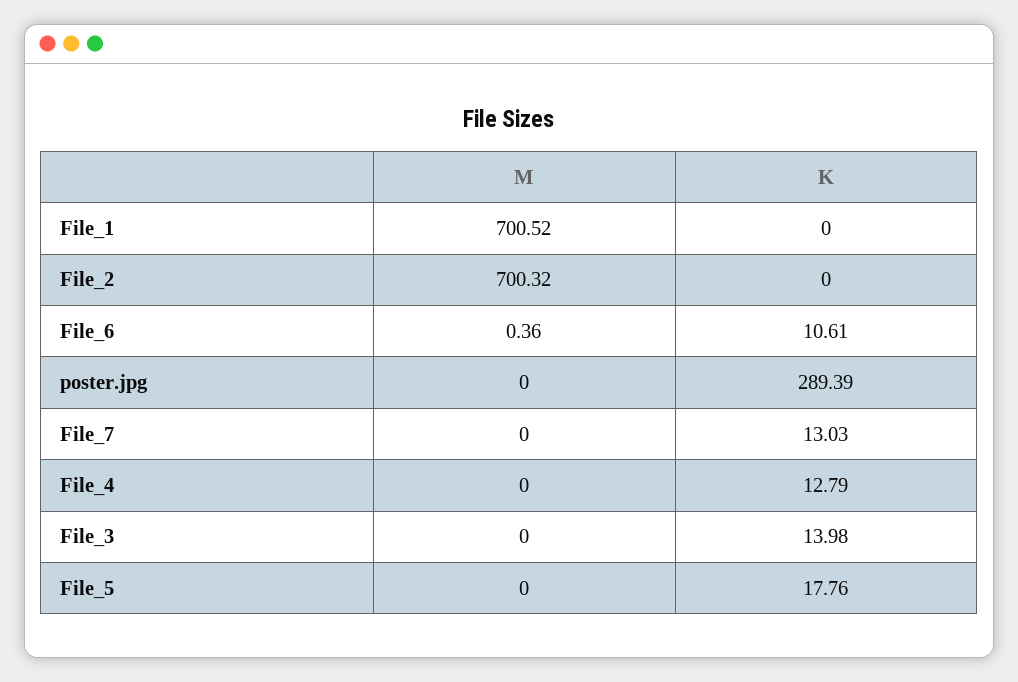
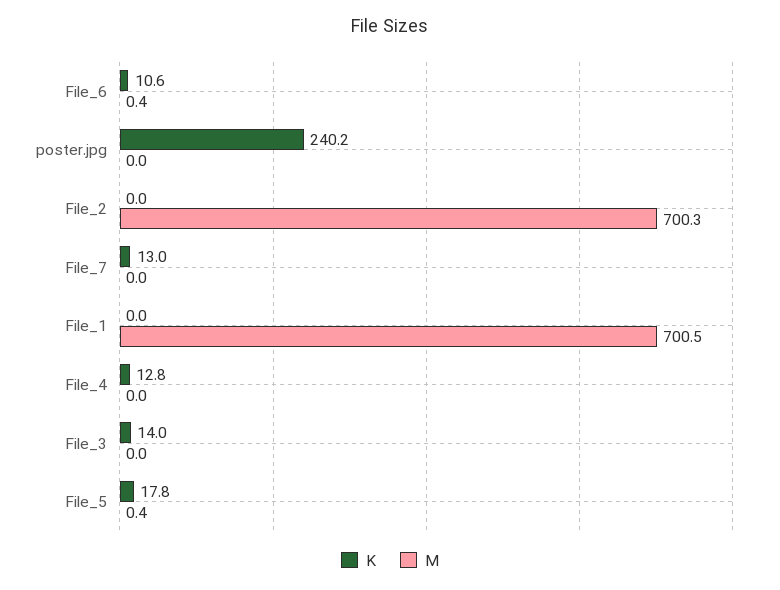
  {
    "M": {
      "File_1": 700.52,
      "File_2": 700.32,
      "File_6": 0.36,
      "poster.jpg": 0,
      "File_7": 0,
      "File_4": 0,
      "File_3": 0,
-     "File_5": 0
+     "File_5": 0.4
    },
    "K": {
      "File_1": 0,
      "File_2": 0,
      "File_6": 10.61,
-     "poster.jpg": 289.39,
+     "poster.jpg": 240.2,
      "File_7": 13.03,
      "File_4": 12.79,
      "File_3": 13.98,
      "File_5": 17.76
    }
  }

